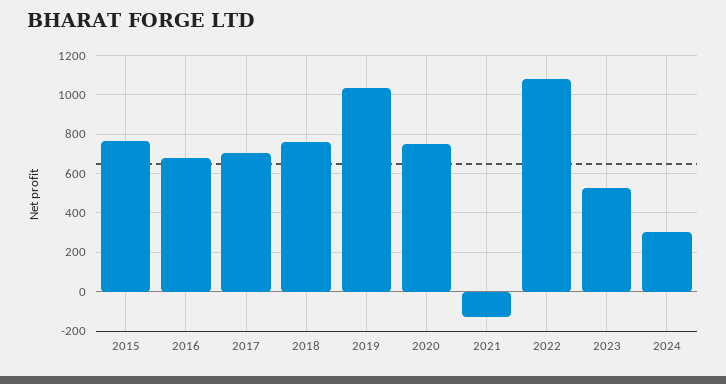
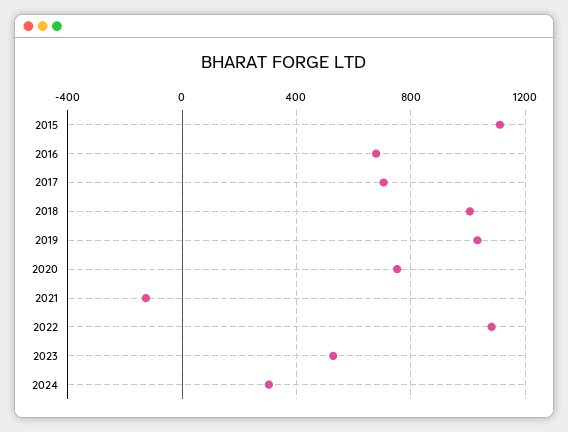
  {
-   "2015": 750,
+   "2015": 1100,
    "2016": 700,
    "2017": 700,
-   "2018": 750,
+   "2018": 1000,
    "2019": 1050,
    "2020": 750,
    "2021": -150,
    "2022": 1100,
    "2023": 550,
    "2024": 300
  }

